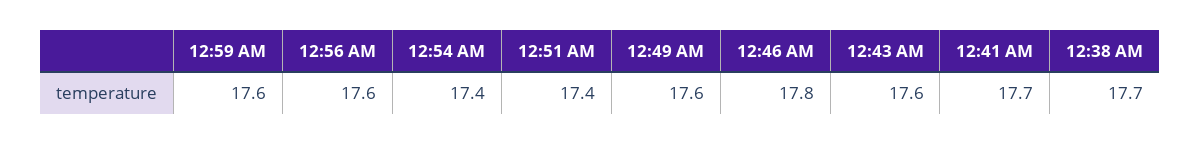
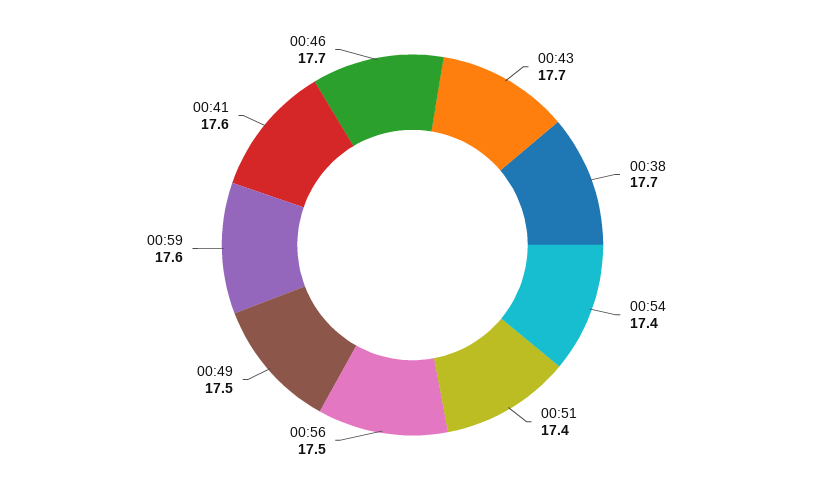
  {
    "12:59 AM": 17.6,
-   "12:56 AM": 17.6,
+   "12:56 AM": 17.5,
    "12:54 AM": 17.4,
    "12:51 AM": 17.4,
-   "12:49 AM": 17.6,
+   "12:49 AM": 17.5,
-   "12:46 AM": 17.8,
+   "12:46 AM": 17.7,
-   "12:43 AM": 17.6,
+   "12:43 AM": 17.7,
-   "12:41 AM": 17.7,
+   "12:41 AM": 17.6,
    "12:38 AM": 17.7
  }

